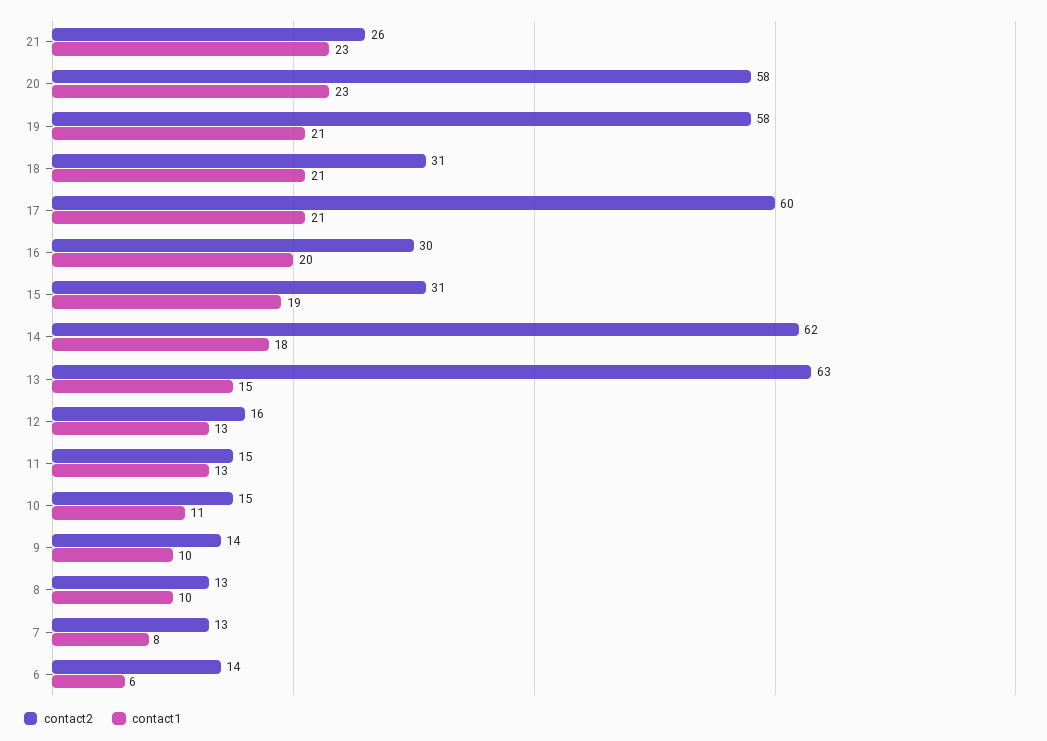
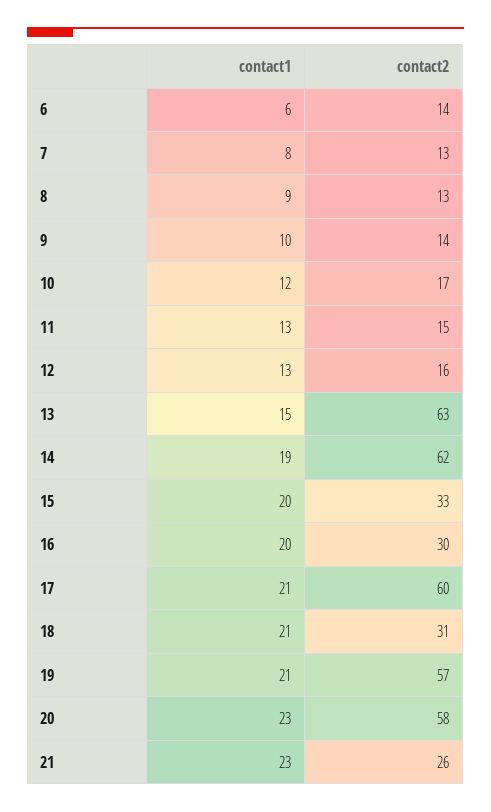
  {
    "contact2": {
      "21": 26,
      "20": 58,
-     "19": 58,
+     "19": 57,
      "18": 31,
      "17": 60,
      "16": 30,
-     "15": 31,
+     "15": 33,
      "14": 62,
      "13": 63,
      "12": 16,
      "11": 15,
-     "10": 15,
+     "10": 17,
      "9": 14,
      "8": 13,
      "7": 13,
      "6": 14
    },
    "contact1": {
      "21": 23,
      "20": 23,
      "19": 21,
      "18": 21,
      "17": 21,
      "16": 20,
-     "15": 19,
+     "15": 20,
-     "14": 18,
+     "14": 19,
      "13": 15,
      "12": 13,
      "11": 13,
-     "10": 11,
+     "10": 12,
      "9": 10,
-     "8": 10,
+     "8": 9,
      "7": 8,
      "6": 6
    }
  }

